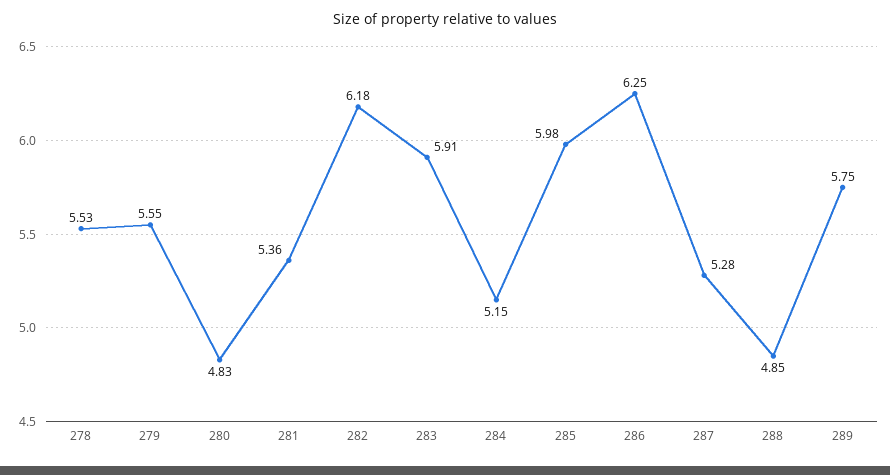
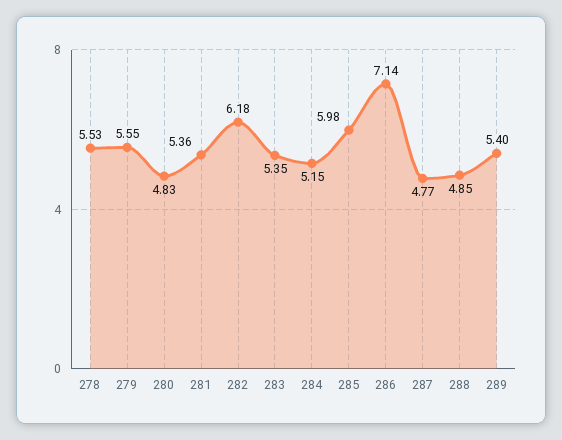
  {
    "278": 5.53,
    "279": 5.55,
    "280": 4.83,
    "281": 5.36,
    "282": 6.18,
-   "283": 5.91,
+   "283": 5.35,
    "284": 5.15,
    "285": 5.98,
-   "286": 6.25,
+   "286": 7.14,
-   "287": 5.28,
+   "287": 4.77,
    "288": 4.85,
-   "289": 5.75
+   "289": 5.4
  }

